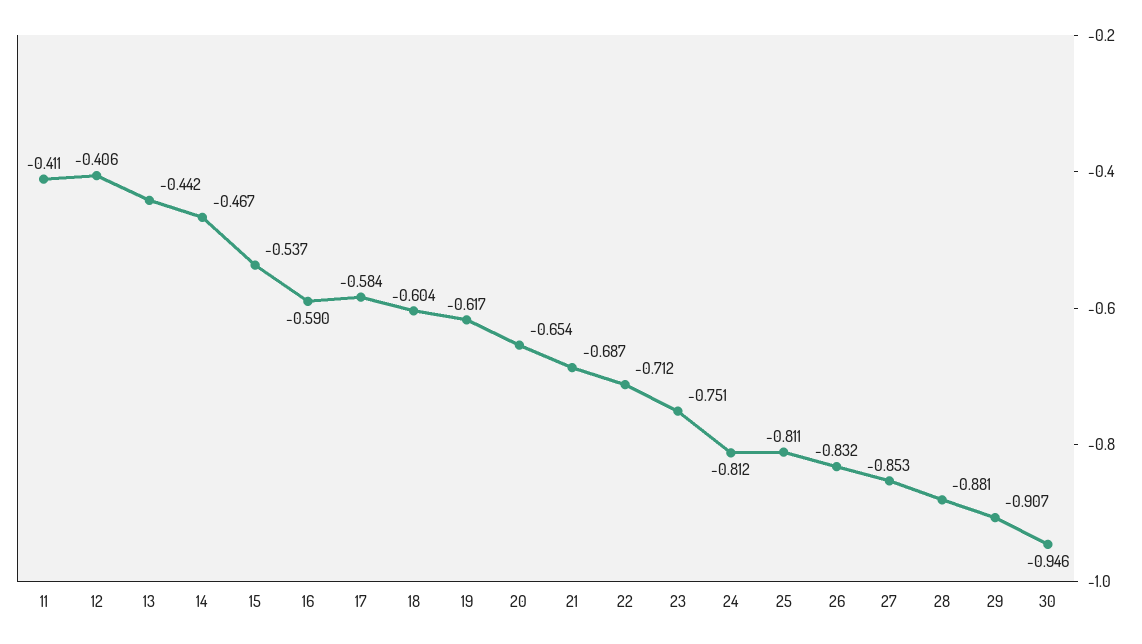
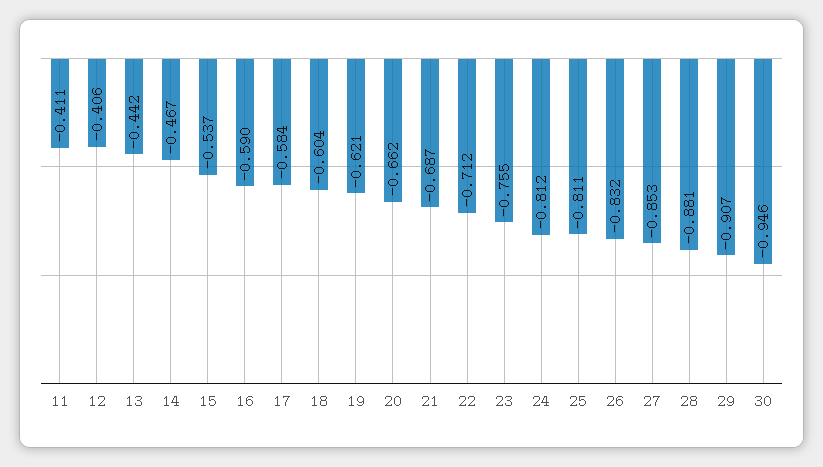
  {
    "11": -0.411,
    "12": -0.406,
    "13": -0.442,
    "14": -0.467,
    "15": -0.537,
    "16": -0.59,
    "17": -0.584,
    "18": -0.604,
-   "19": -0.617,
+   "19": -0.621,
-   "20": -0.654,
+   "20": -0.662,
    "21": -0.687,
    "22": -0.712,
-   "23": -0.751,
+   "23": -0.755,
    "24": -0.812,
    "25": -0.811,
    "26": -0.832,
    "27": -0.853,
    "28": -0.881,
    "29": -0.907,
    "30": -0.946
  }

